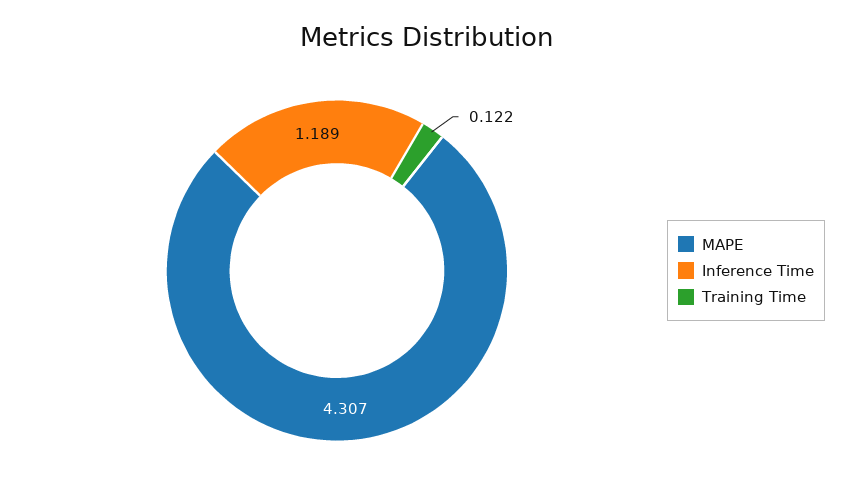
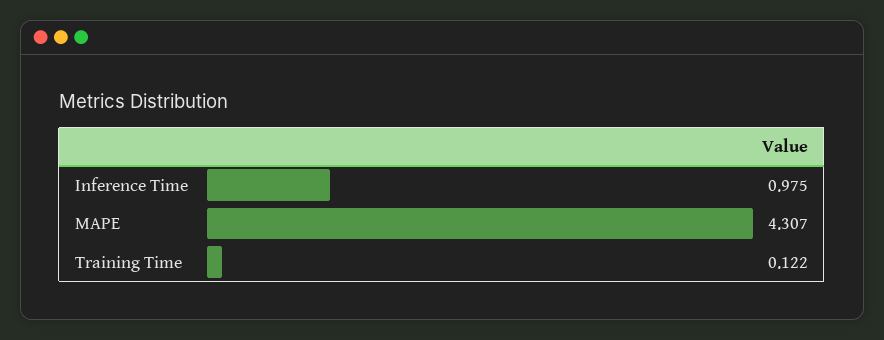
  {
    "MAPE": 4.307,
-   "Inference Time": 1.189,
+   "Inference Time": 0.975,
    "Training Time": 0.122
  }

